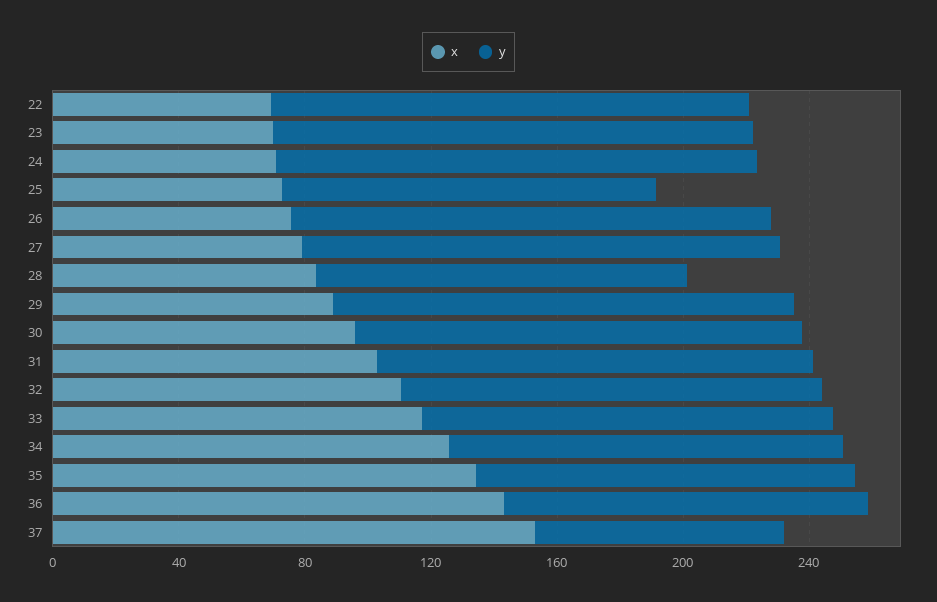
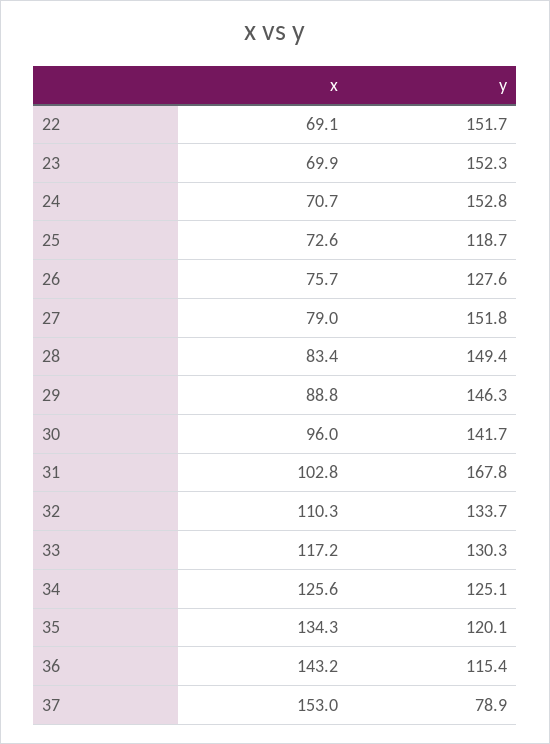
  {
    "x": {
      "22": 69.1,
      "23": 69.9,
      "24": 70.7,
      "25": 72.6,
      "26": 75.7,
      "27": 79,
      "28": 83.4,
      "29": 88.8,
      "30": 96,
      "31": 102.8,
      "32": 110.3,
      "33": 117.2,
      "34": 125.6,
      "35": 134.3,
      "36": 143.2,
      "37": 153
    },
    "y": {
      "22": 151.7,
      "23": 152.3,
      "24": 152.8,
      "25": 118.7,
-     "26": 150,
+     "26": 127.6,
      "27": 151.8,
-     "28": 120,
+     "28": 149.4,
      "29": 146.3,
      "30": 141.7,
-     "31": 140,
+     "31": 167.8,
      "32": 133.7,
      "33": 130.3,
      "34": 125.1,
      "35": 120.1,
      "36": 115.4,
      "37": 78.9
    }
  }

